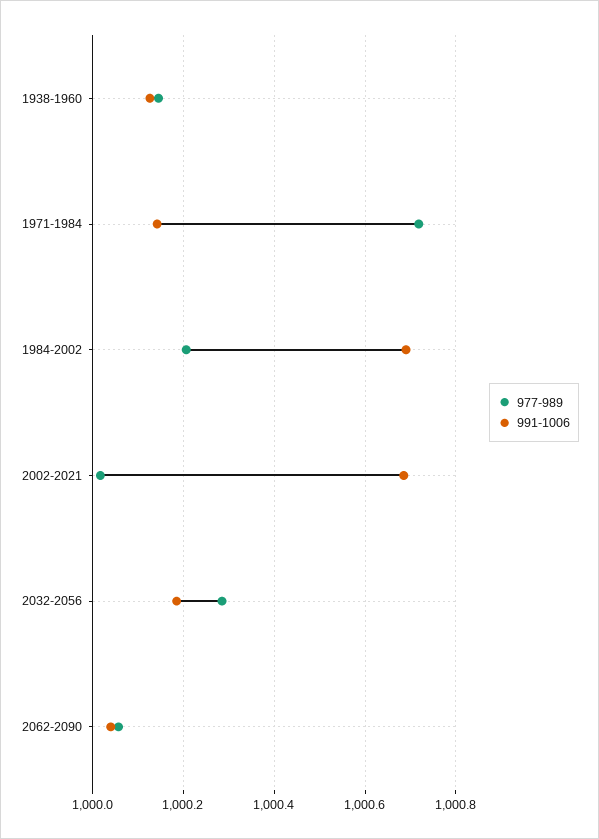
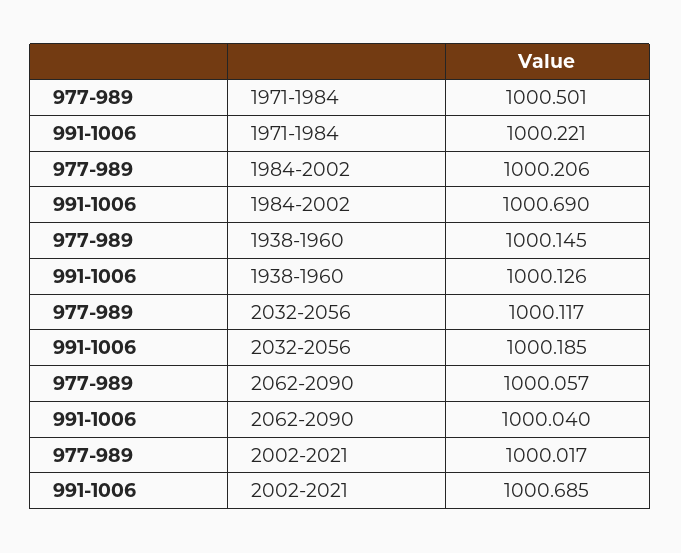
  {
    "977-989": {
      "1938-1960": 1000.145,
-     "1971-1984": 1000.72,
+     "1971-1984": 1000.501,
      "1984-2002": 1000.206,
      "2002-2021": 1000.017,
-     "2032-2056": 1000.28,
+     "2032-2056": 1000.117,
      "2062-2090": 1000.057
    },
    "991-1006": {
      "1938-1960": 1000.126,
-     "1971-1984": 1000.14,
+     "1971-1984": 1000.221,
      "1984-2002": 1000.69,
      "2002-2021": 1000.685,
      "2032-2056": 1000.185,
      "2062-2090": 1000.04
    }
  }

